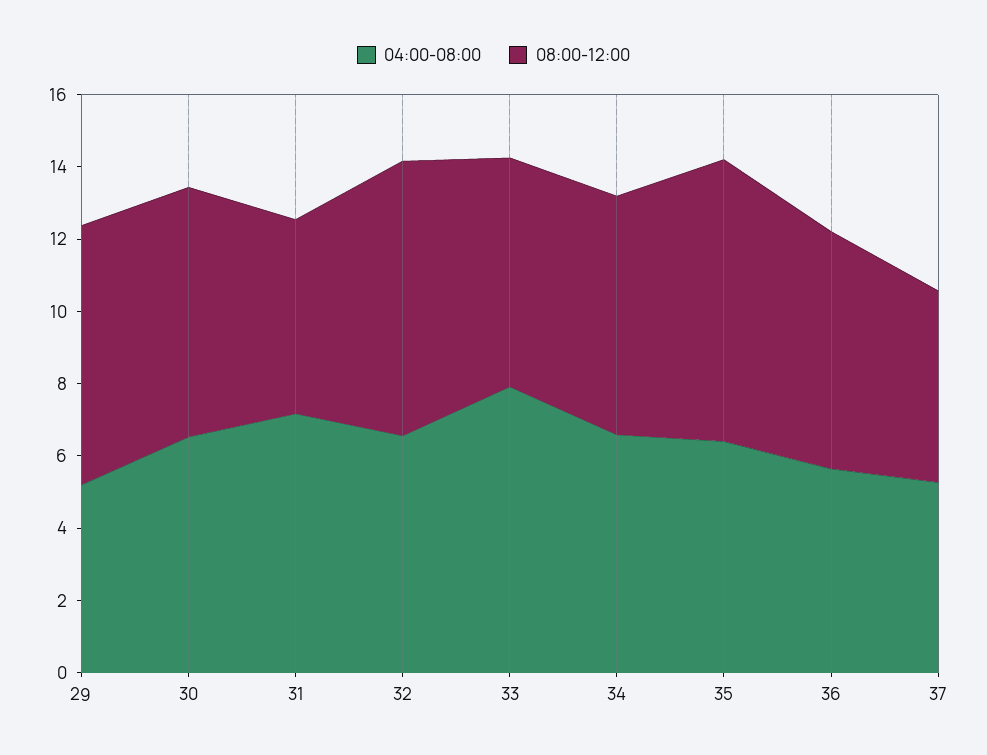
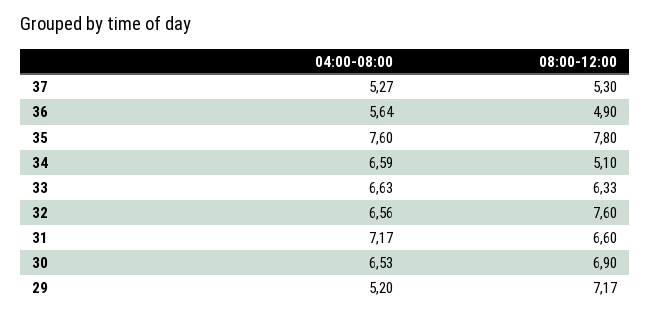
  {
    "04:00-08:00": {
      "29": 5.2,
      "30": 6.53,
      "31": 7.17,
      "32": 6.56,
-     "33": 8,
+     "33": 6.63,
      "34": 6.59,
-     "35": 6.5,
+     "35": 7.6,
      "36": 5.64,
      "37": 5.27
    },
    "08:00-12:00": {
      "29": 7.17,
      "30": 6.9,
-     "31": 5.5,
+     "31": 6.6,
      "32": 7.6,
      "33": 6.33,
-     "34": 6.5,
+     "34": 5.1,
      "35": 7.8,
-     "36": 6.5,
+     "36": 4.9,
      "37": 5.3
    }
  }

